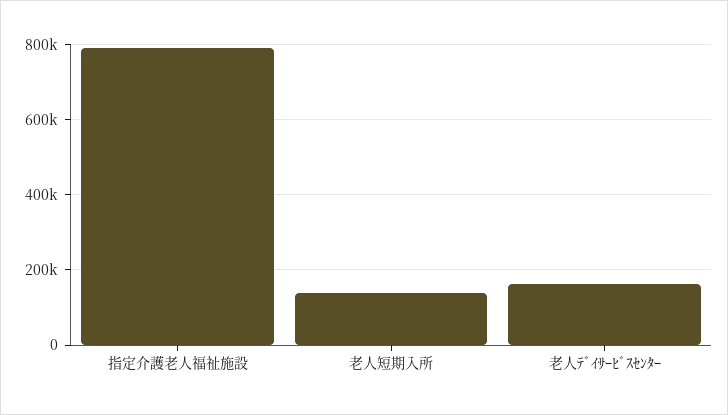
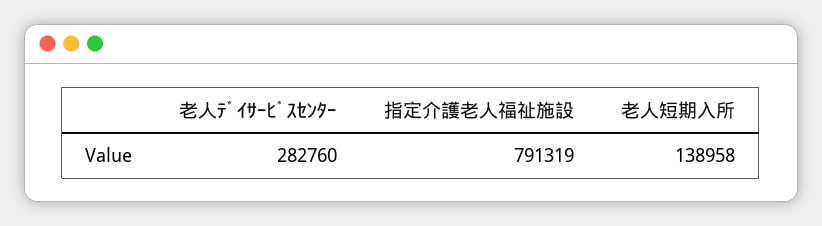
  {
    "指定介護老人福祉施設": 791319,
    "老人短期入所": 138958,
-   "老人ﾃﾞｲｻｰﾋﾞｽｾﾝﾀｰ": 160000
+   "老人ﾃﾞｲｻｰﾋﾞｽｾﾝﾀｰ": 282760
  }

